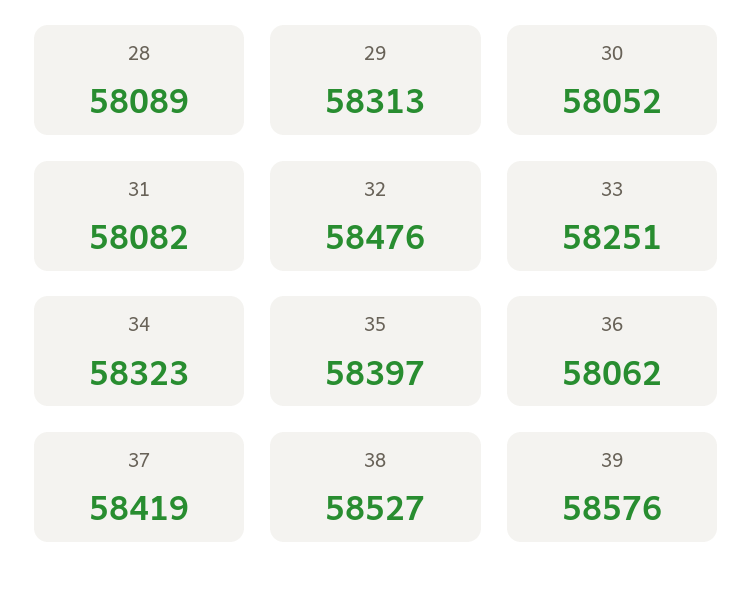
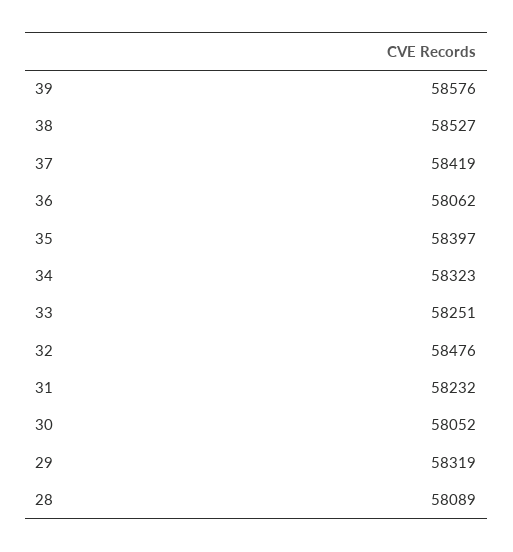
  {
    "28": 58089,
-   "29": 58313,
+   "29": 58319,
    "30": 58052,
-   "31": 58082,
+   "31": 58232,
    "32": 58476,
    "33": 58251,
    "34": 58323,
    "35": 58397,
    "36": 58062,
    "37": 58419,
    "38": 58527,
    "39": 58576
  }

